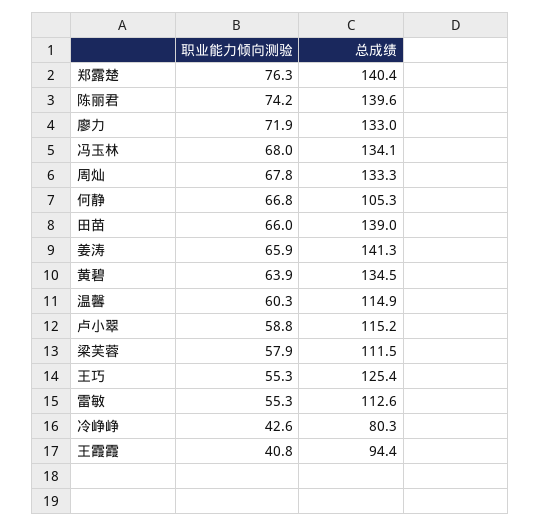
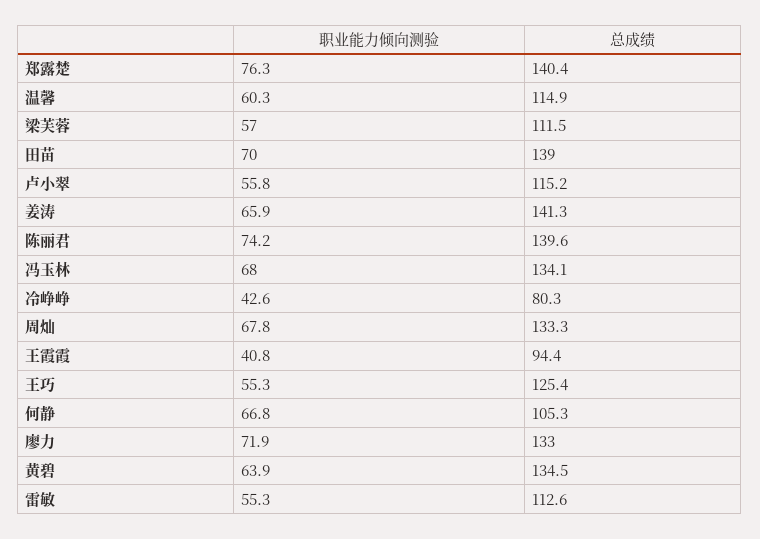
  {
    "职业能力倾向测验": {
      "郑露楚": 76.3,
      "陈丽君": 74.2,
      "廖力": 71.9,
      "冯玉林": 68,
      "周灿": 67.8,
      "何静": 66.8,
-     "田苗": 66,
+     "田苗": 70,
      "姜涛": 65.9,
      "黄碧": 63.9,
      "温馨": 60.3,
-     "卢小翠": 58.8,
+     "卢小翠": 55.8,
-     "梁芙蓉": 57.9,
+     "梁芙蓉": 57,
      "王巧": 55.3,
      "雷敏": 55.3,
      "冷峥峥": 42.6,
      "王霞霞": 40.8
    },
    "总成绩": {
      "郑露楚": 140.4,
      "陈丽君": 139.6,
      "廖力": 133,
      "冯玉林": 134.1,
      "周灿": 133.3,
      "何静": 105.3,
      "田苗": 139,
      "姜涛": 141.3,
      "黄碧": 134.5,
      "温馨": 114.9,
      "卢小翠": 115.2,
      "梁芙蓉": 111.5,
      "王巧": 125.4,
      "雷敏": 112.6,
      "冷峥峥": 80.3,
      "王霞霞": 94.4
    }
  }

